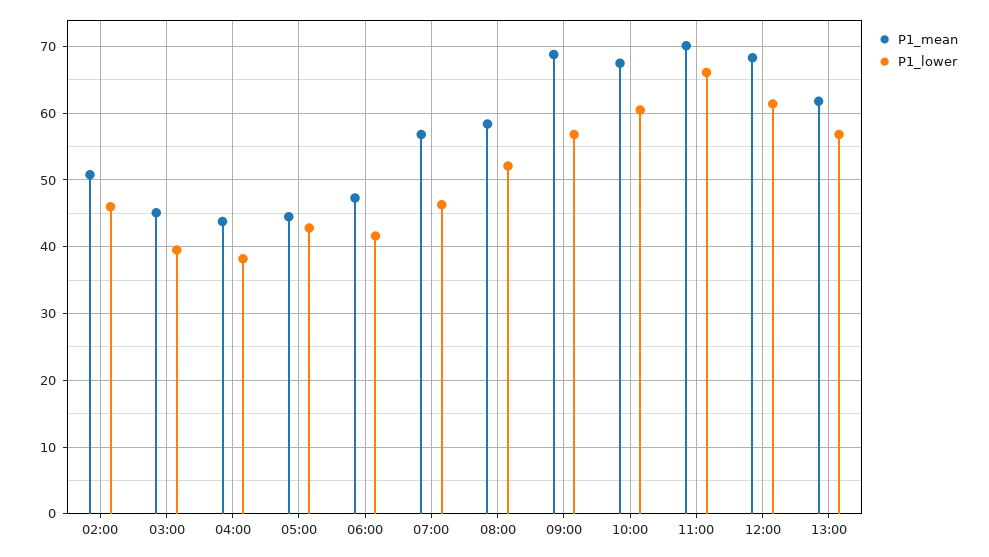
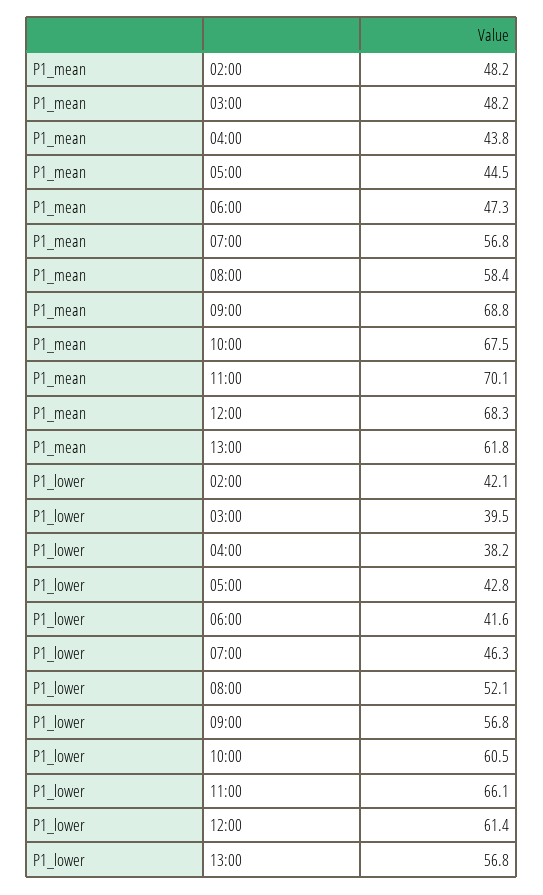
  {
    "P1_mean": {
-     "02:00": 51,
+     "02:00": 48.2,
-     "03:00": 45,
+     "03:00": 48.2,
      "04:00": 43.8,
      "05:00": 44.5,
      "06:00": 47.3,
      "07:00": 56.8,
      "08:00": 58.4,
      "09:00": 68.8,
      "10:00": 67.5,
      "11:00": 70.1,
      "12:00": 68.3,
      "13:00": 61.8
    },
    "P1_lower": {
-     "02:00": 46,
+     "02:00": 42.1,
      "03:00": 39.5,
      "04:00": 38.2,
      "05:00": 42.8,
      "06:00": 41.6,
      "07:00": 46.3,
      "08:00": 52.1,
      "09:00": 56.8,
      "10:00": 60.5,
      "11:00": 66.1,
      "12:00": 61.4,
      "13:00": 56.8
    }
  }

